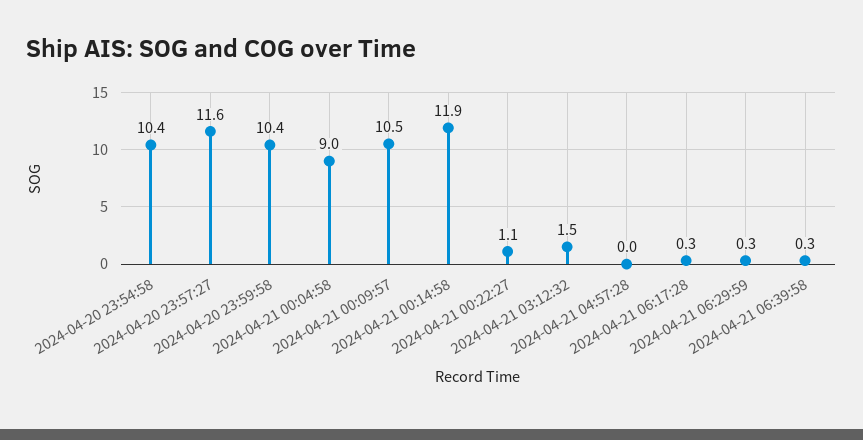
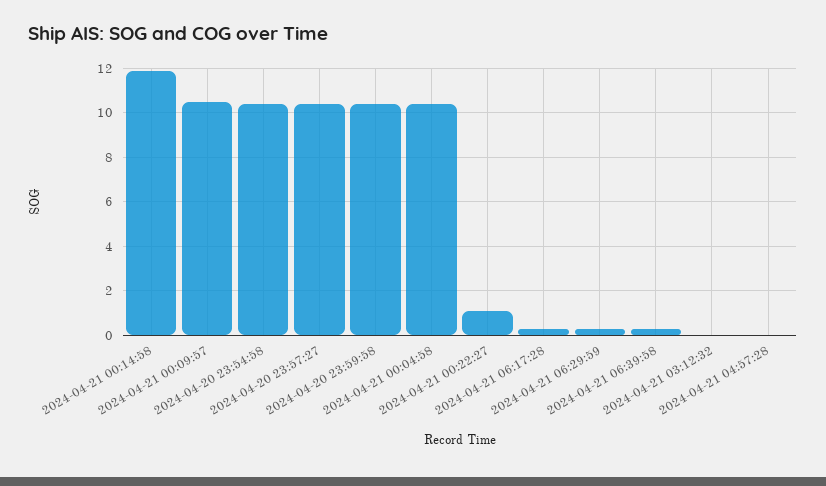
  {
    "2024-04-20 23:54:58": 10.4,
-   "2024-04-20 23:57:27": 11.6,
+   "2024-04-20 23:57:27": 10.5,
    "2024-04-20 23:59:58": 10.4,
-   "2024-04-21 00:04:58": 9,
+   "2024-04-21 00:04:58": 10.5,
    "2024-04-21 00:09:57": 10.5,
    "2024-04-21 00:14:58": 11.9,
    "2024-04-21 00:22:27": 1.1,
-   "2024-04-21 03:12:32": 1.5,
+   "2024-04-21 03:12:32": 0,
    "2024-04-21 04:57:28": 0,
    "2024-04-21 06:17:28": 0.3,
    "2024-04-21 06:29:59": 0.3,
    "2024-04-21 06:39:58": 0.3
  }

